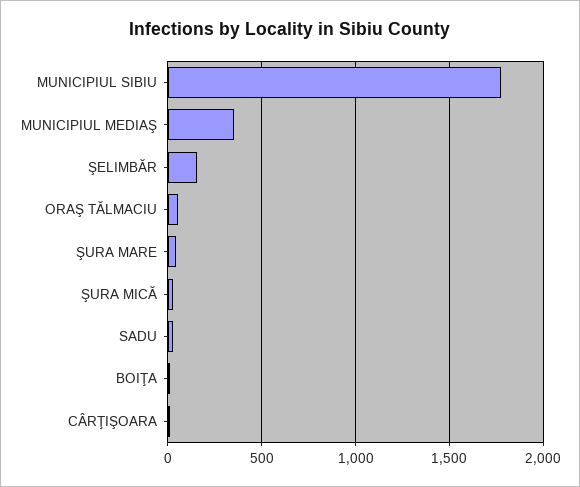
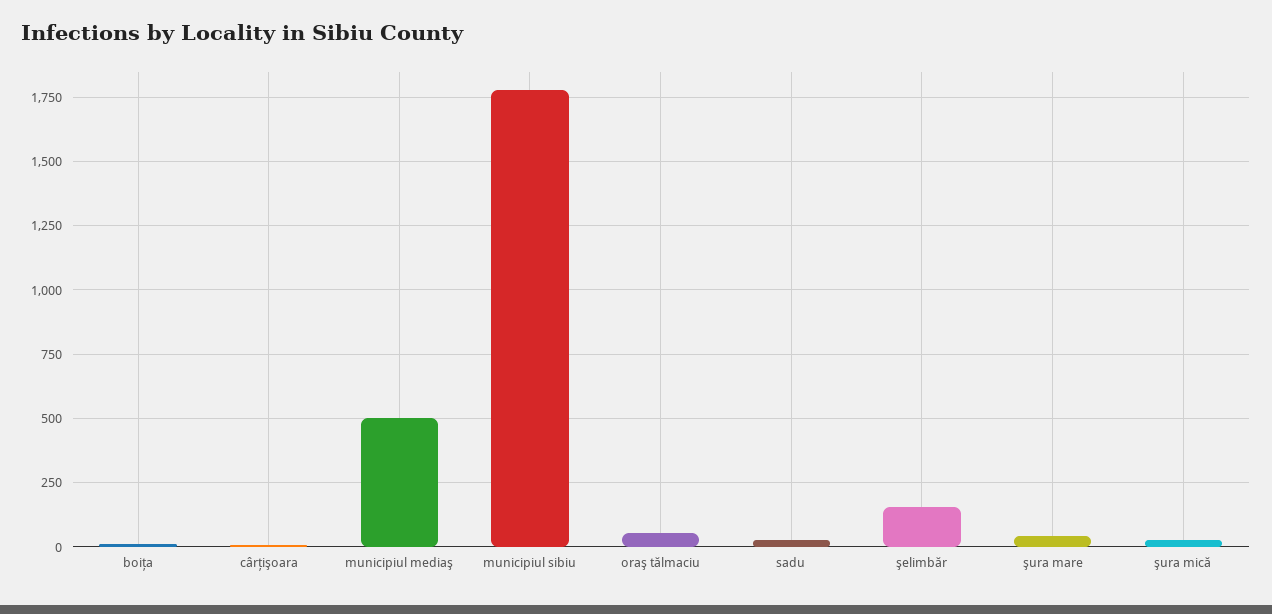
  {
    "MUNICIPIUL SIBIU": 1775,
-   "MUNICIPIUL MEDIAŞ": 350,
+   "MUNICIPIUL MEDIAŞ": 500,
    "ŞELIMBĂR": 150,
    "ORAŞ TĂLMACIU": 50,
    "ŞURA MARE": 50,
    "ŞURA MICĂ": 25,
    "SADU": 25,
    "BOIŢA": 0,
    "CÂRŢIŞOARA": 0
  }

